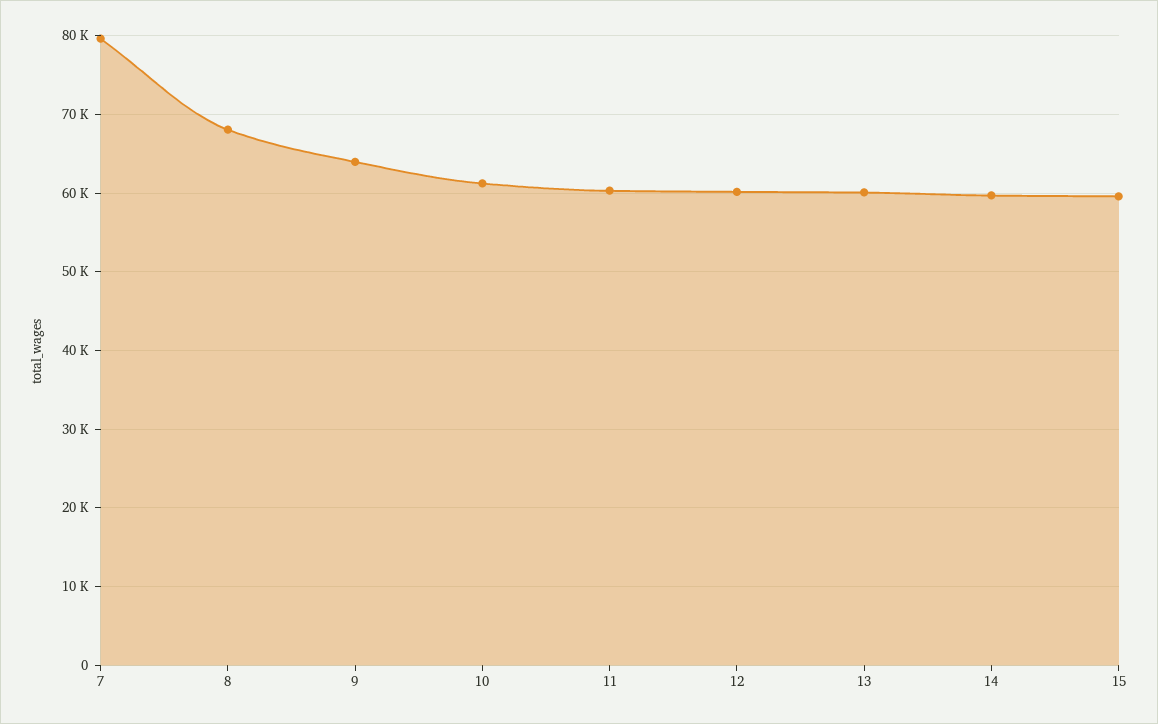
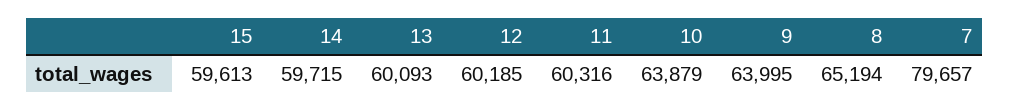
  {
    "7": 79657,
-   "8": 68000,
+   "8": 65194,
    "9": 63995,
-   "10": 61000,
+   "10": 63879,
    "11": 60316,
    "12": 60185,
    "13": 60093,
    "14": 59715,
    "15": 59613
  }

